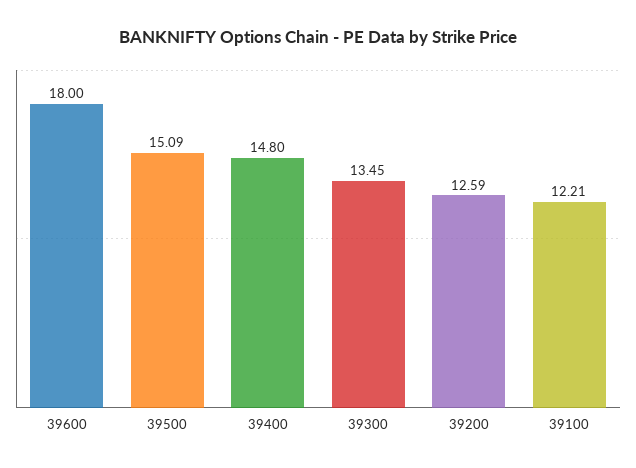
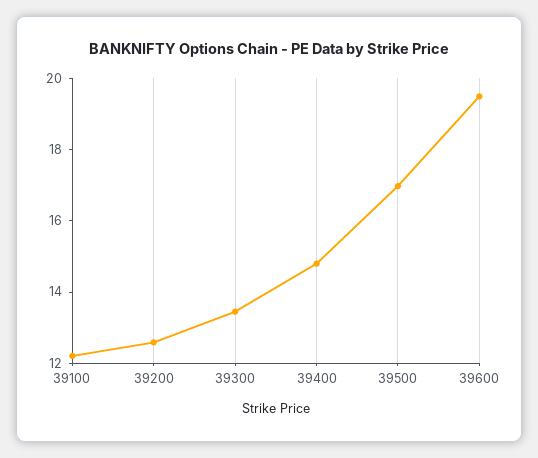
  {
-   "39600": 18,
+   "39600": 19.5,
-   "39500": 15.09,
+   "39500": 17,
    "39400": 14.8,
    "39300": 13.45,
    "39200": 12.59,
    "39100": 12.21
  }

